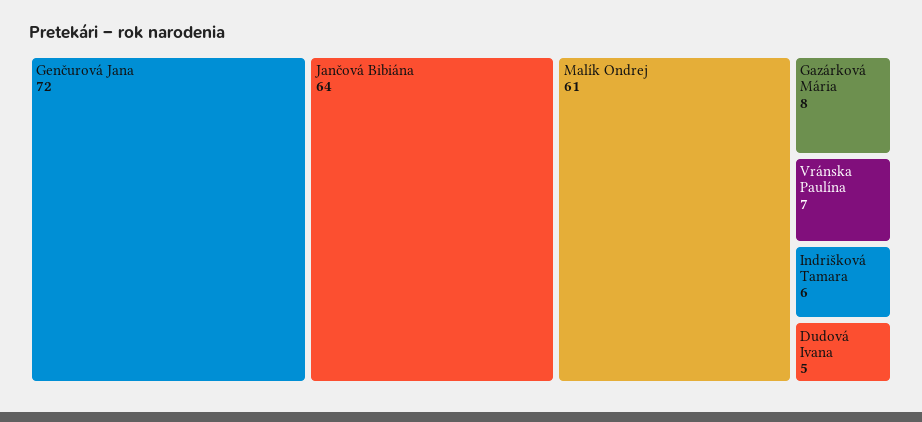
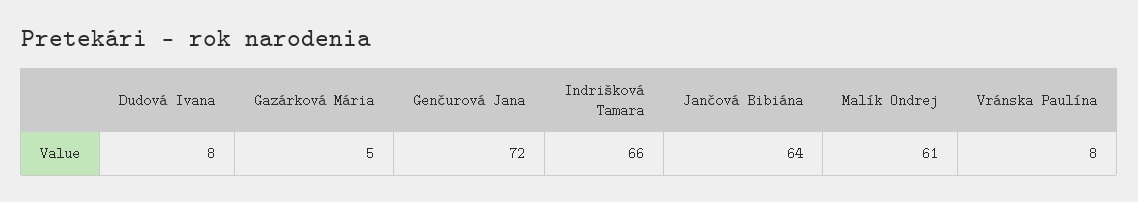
  {
    "Genčurová Jana": 72,
    "Jančová Bibiána": 64,
    "Malík Ondrej": 61,
-   "Gazárková Mária": 8,
+   "Gazárková Mária": 5,
-   "Vránska Paulína": 7,
+   "Vránska Paulína": 8,
-   "Indrišková Tamara": 6,
+   "Indrišková Tamara": 66,
-   "Dudová Ivana": 5
+   "Dudová Ivana": 8
  }

